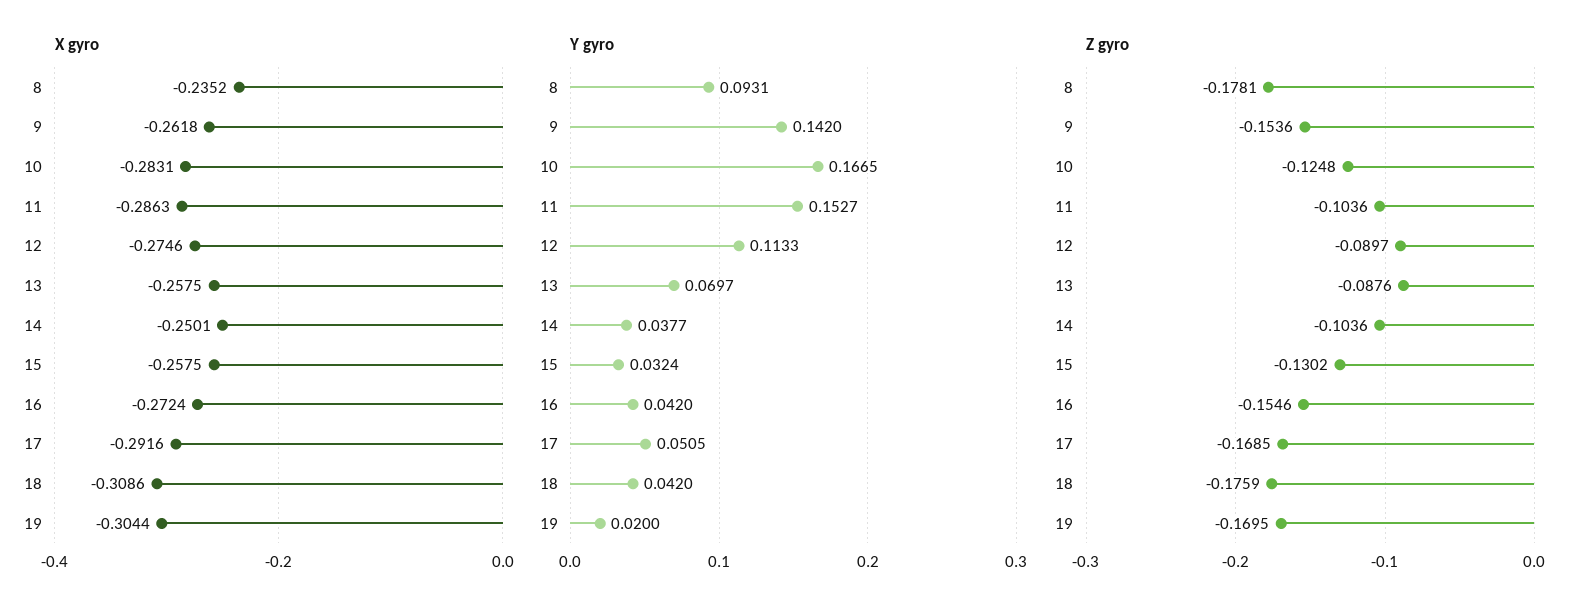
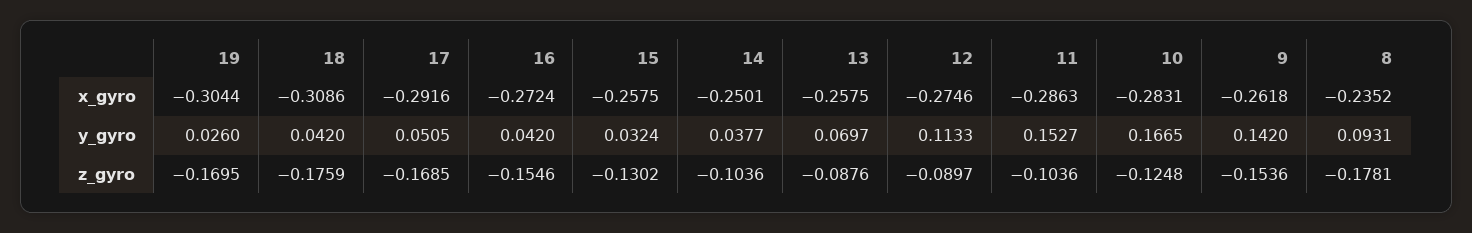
  {
    "X gyro": {
      "8": -0.2352,
      "9": -0.2618,
      "10": -0.2831,
      "11": -0.2863,
      "12": -0.2746,
      "13": -0.2575,
      "14": -0.2501,
      "15": -0.2575,
      "16": -0.2724,
      "17": -0.2916,
      "18": -0.3086,
      "19": -0.3044
    },
    "Y gyro": {
      "8": 0.0931,
      "9": 0.142,
      "10": 0.1665,
      "11": 0.1527,
      "12": 0.1133,
      "13": 0.0697,
      "14": 0.0377,
      "15": 0.0324,
      "16": 0.042,
      "17": 0.0505,
      "18": 0.042,
-     "19": 0.02
+     "19": 0.026
    },
    "Z gyro": {
      "8": -0.1781,
      "9": -0.1536,
      "10": -0.1248,
      "11": -0.1036,
      "12": -0.0897,
      "13": -0.0876,
      "14": -0.1036,
      "15": -0.1302,
      "16": -0.1546,
      "17": -0.1685,
      "18": -0.1759,
      "19": -0.1695
    }
  }

